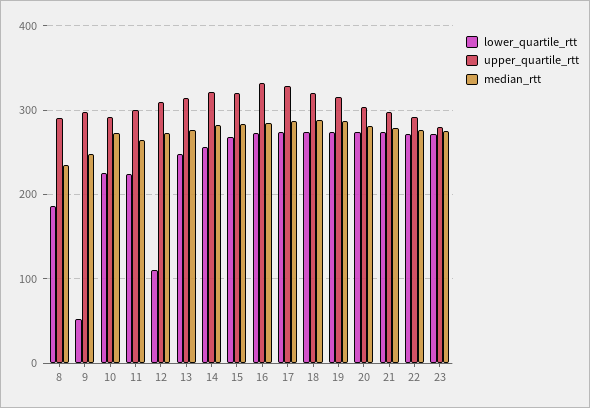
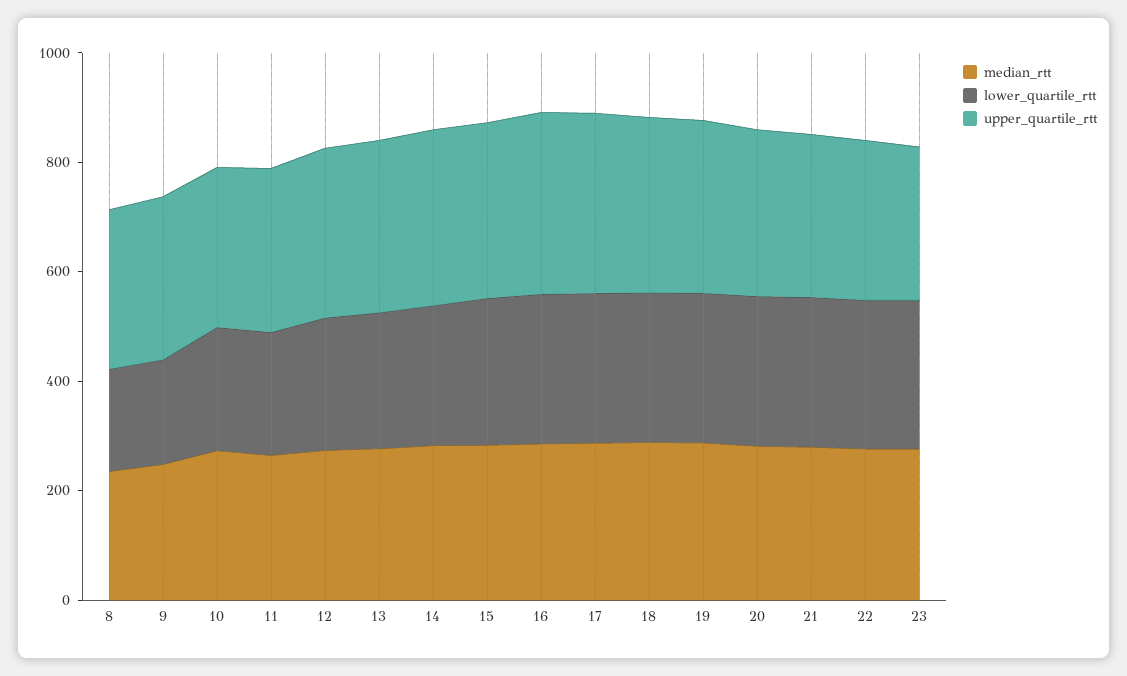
  {
    "lower_quartile_rtt": {
      "8": 190,
-     "9": 50,
+     "9": 200,
      "10": 230,
      "11": 220,
-     "12": 110,
+     "12": 250,
      "13": 250,
      "14": 260,
      "15": 270,
      "16": 270,
      "17": 270,
      "18": 270,
      "19": 270,
      "20": 270,
      "21": 270,
      "22": 270,
      "23": 270
    },
    "upper_quartile_rtt": {
      "8": 290,
      "9": 300,
      "10": 290,
      "11": 300,
      "12": 310,
      "13": 310,
      "14": 320,
      "15": 320,
      "16": 330,
      "17": 330,
      "18": 320,
      "19": 320,
      "20": 300,
      "21": 300,
      "22": 290,
      "23": 280
    },
    "median_rtt": {
      "8": 240,
      "9": 250,
      "10": 270,
      "11": 260,
      "12": 270,
      "13": 280,
      "14": 280,
      "15": 280,
      "16": 290,
      "17": 290,
      "18": 290,
      "19": 290,
      "20": 280,
      "21": 280,
      "22": 280,
      "23": 280
    }
  }

